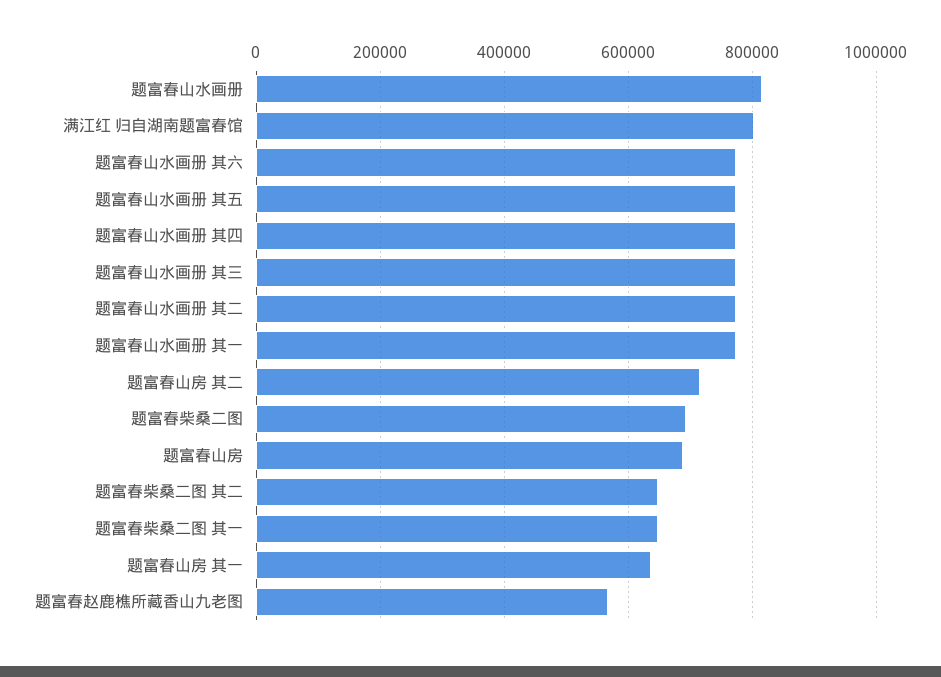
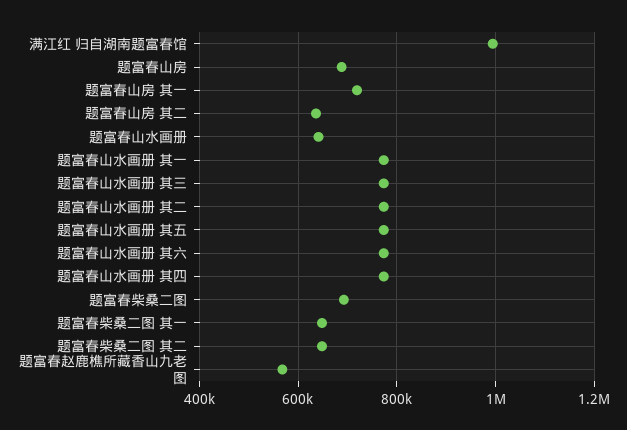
  {
-   "题富春山水画册": 820000,
+   "题富春山水画册": 640000,
-   "满江红 归自湖南题富春馆": 800000,
+   "满江红 归自湖南题富春馆": 1000000,
    "题富春山水画册 其六": 780000,
    "题富春山水画册 其五": 780000,
    "题富春山水画册 其四": 780000,
    "题富春山水画册 其三": 780000,
    "题富春山水画册 其二": 780000,
    "题富春山水画册 其一": 780000,
-   "题富春山房 其二": 720000,
+   "题富春山房 其二": 640000,
    "题富春柴桑二图": 700000,
    "题富春山房": 680000,
    "题富春柴桑二图 其二": 640000,
    "题富春柴桑二图 其一": 640000,
-   "题富春山房 其一": 640000,
+   "题富春山房 其一": 720000,
    "题富春赵鹿樵所藏香山九老图": 560000
  }

